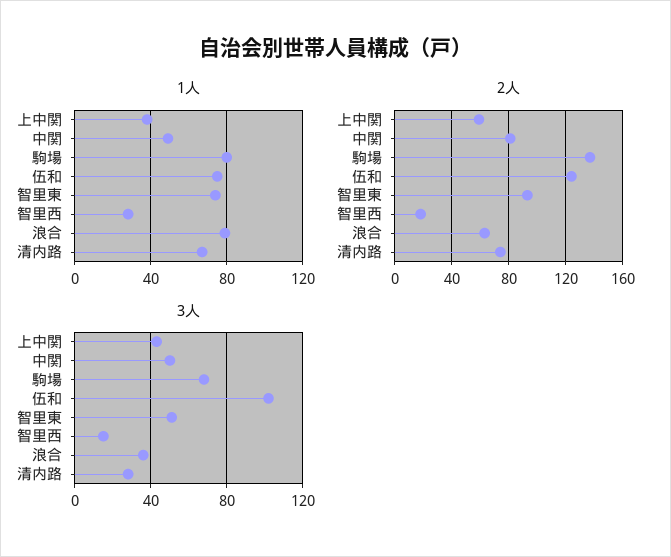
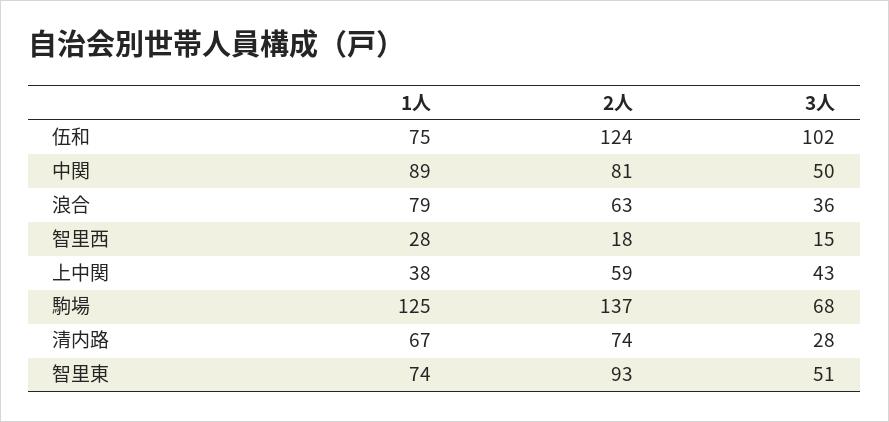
  {
    "1人": {
      "上中関": 38,
-     "中関": 50,
+     "中関": 89,
-     "駒場": 80,
+     "駒場": 125,
      "伍和": 75,
      "智里東": 74,
      "智里西": 28,
      "浪合": 79,
      "清内路": 67
    },
    "2人": {
      "上中関": 59,
      "中関": 81,
      "駒場": 137,
      "伍和": 124,
      "智里東": 93,
      "智里西": 18,
      "浪合": 63,
      "清内路": 74
    },
    "3人": {
      "上中関": 43,
      "中関": 50,
      "駒場": 68,
      "伍和": 102,
      "智里東": 51,
      "智里西": 15,
      "浪合": 36,
      "清内路": 28
    }
  }

